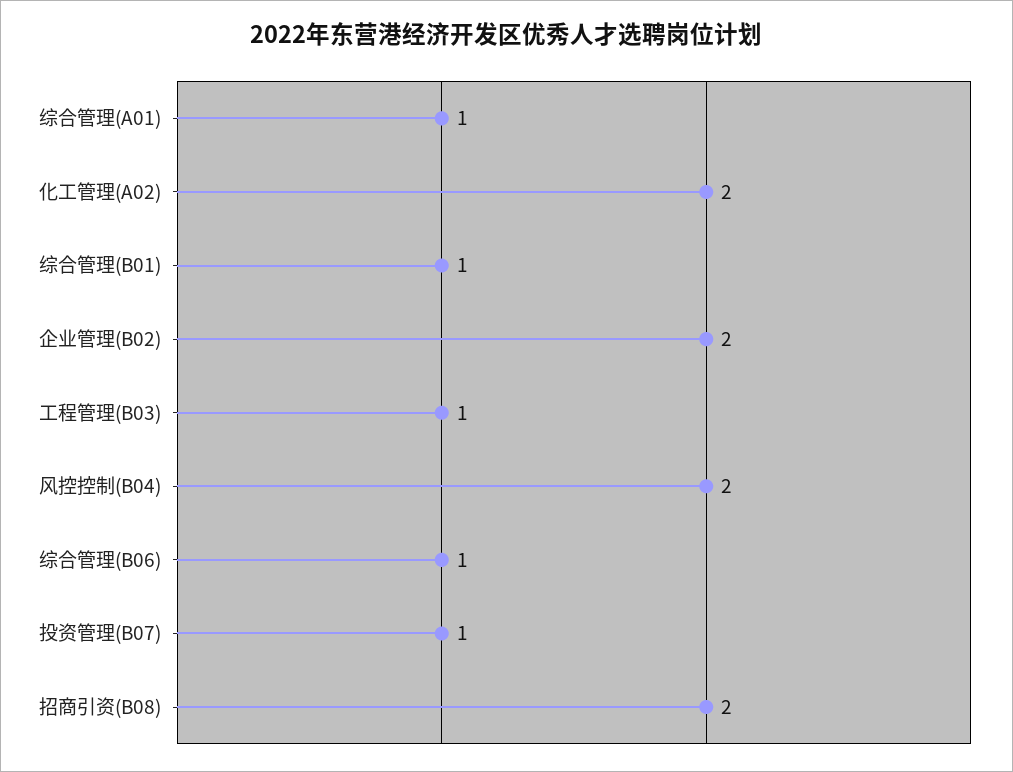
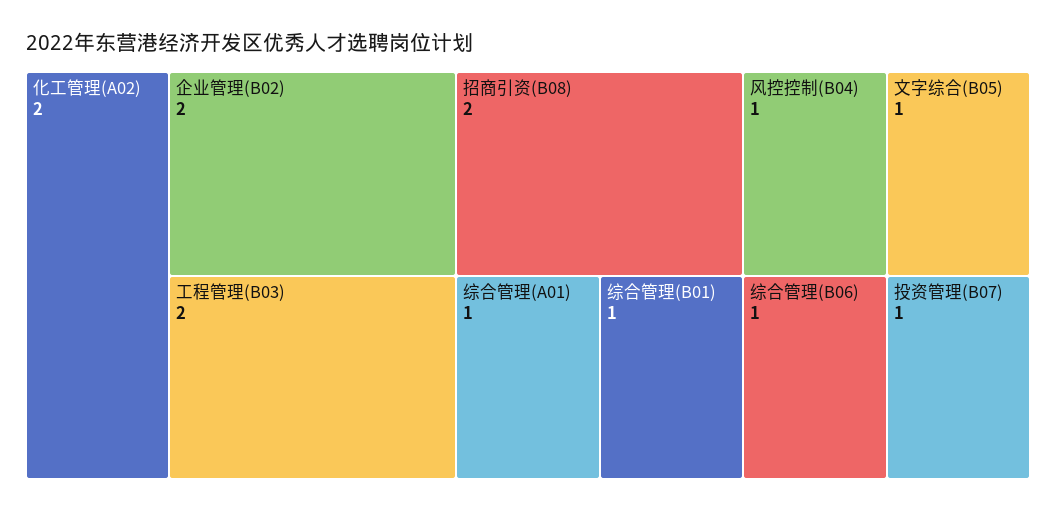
  {
    "综合管理(A01)": 1,
    "化工管理(A02)": 2,
    "综合管理(B01)": 1,
    "企业管理(B02)": 2,
-   "工程管理(B03)": 1,
+   "工程管理(B03)": 2,
-   "风控控制(B04)": 2,
+   "风控控制(B04)": 1,
    "综合管理(B06)": 1,
    "投资管理(B07)": 1,
-   "招商引资(B08)": 2
+   "招商引资(B08)": 2,
+   "文字综合(B05)": 1
  }

